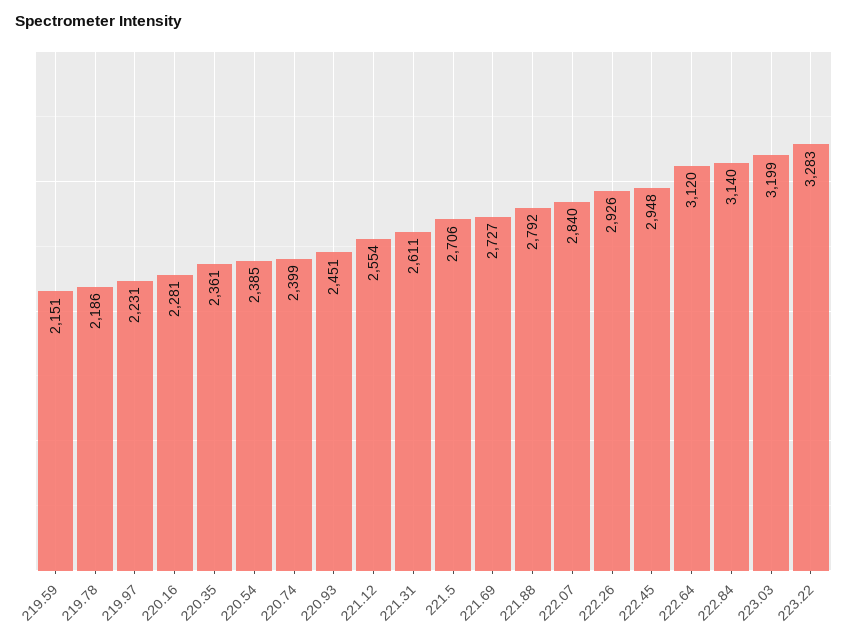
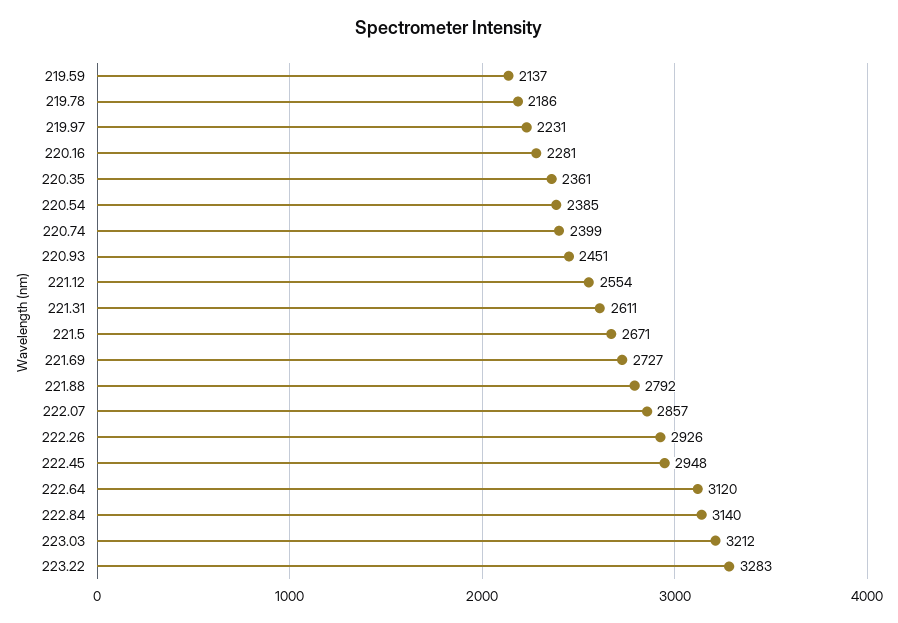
  {
-   "219.59": 2151,
+   "219.59": 2137,
    "219.78": 2186,
    "219.97": 2231,
    "220.16": 2281,
    "220.35": 2361,
    "220.54": 2385,
    "220.74": 2399,
    "220.93": 2451,
    "221.12": 2554,
    "221.31": 2611,
-   "221.5": 2706,
+   "221.5": 2671,
    "221.69": 2727,
    "221.88": 2792,
-   "222.07": 2840,
+   "222.07": 2857,
    "222.26": 2926,
    "222.45": 2948,
    "222.64": 3120,
    "222.84": 3140,
-   "223.03": 3199,
+   "223.03": 3212,
    "223.22": 3283
  }

